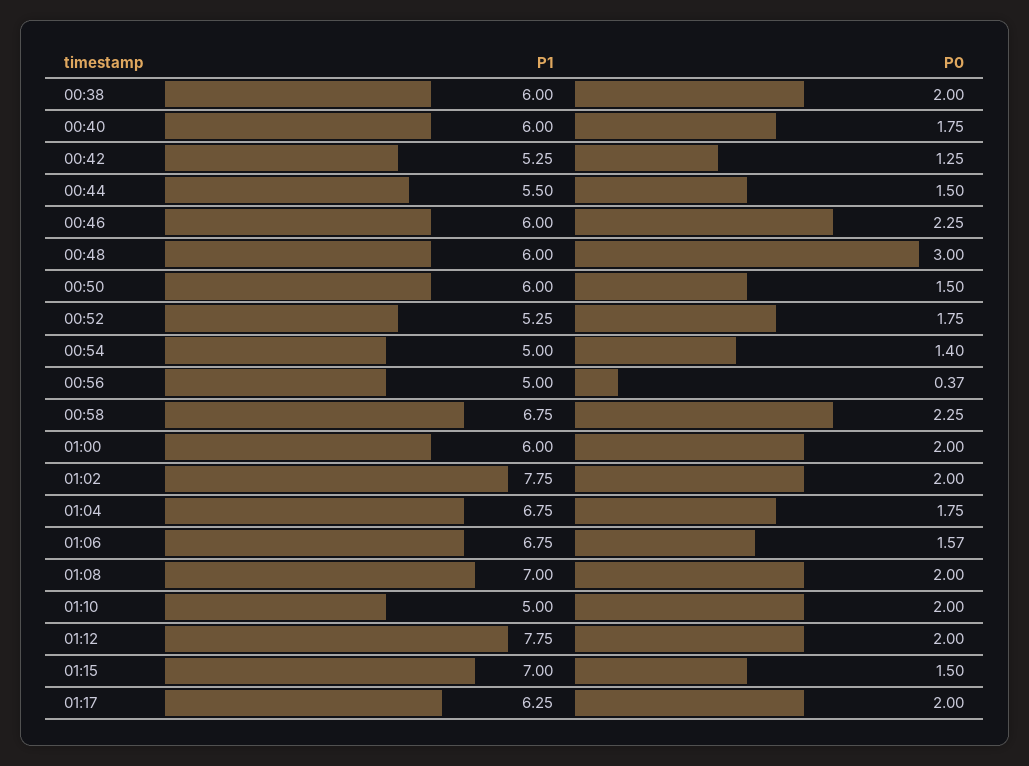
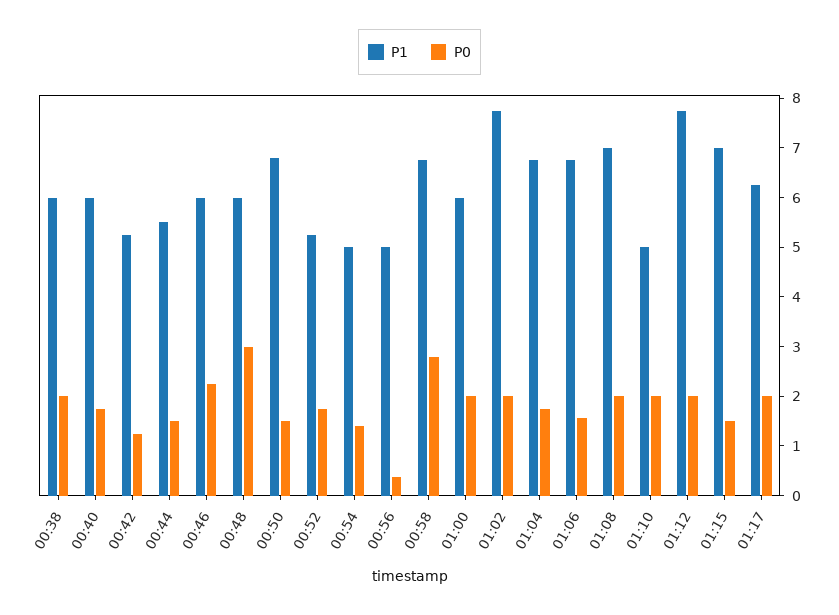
  {
    "P1": {
      "00:38": 6,
      "00:40": 6,
      "00:42": 5.25,
      "00:44": 5.5,
      "00:46": 6,
      "00:48": 6,
-     "00:50": 6,
+     "00:50": 6.8,
      "00:52": 5.25,
      "00:54": 5,
      "00:56": 5,
      "00:58": 6.75,
      "01:00": 6,
      "01:02": 7.75,
      "01:04": 6.75,
      "01:06": 6.75,
      "01:08": 7,
      "01:10": 5,
      "01:12": 7.75,
      "01:15": 7,
      "01:17": 6.25
    },
    "P0": {
      "00:38": 2,
      "00:40": 1.75,
      "00:42": 1.25,
      "00:44": 1.5,
      "00:46": 2.25,
      "00:48": 3,
      "00:50": 1.5,
      "00:52": 1.75,
      "00:54": 1.4,
      "00:56": 0.37,
-     "00:58": 2.25,
+     "00:58": 2.8,
      "01:00": 2,
      "01:02": 2,
      "01:04": 1.75,
      "01:06": 1.57,
      "01:08": 2,
      "01:10": 2,
      "01:12": 2,
      "01:15": 1.5,
      "01:17": 2
    }
  }

